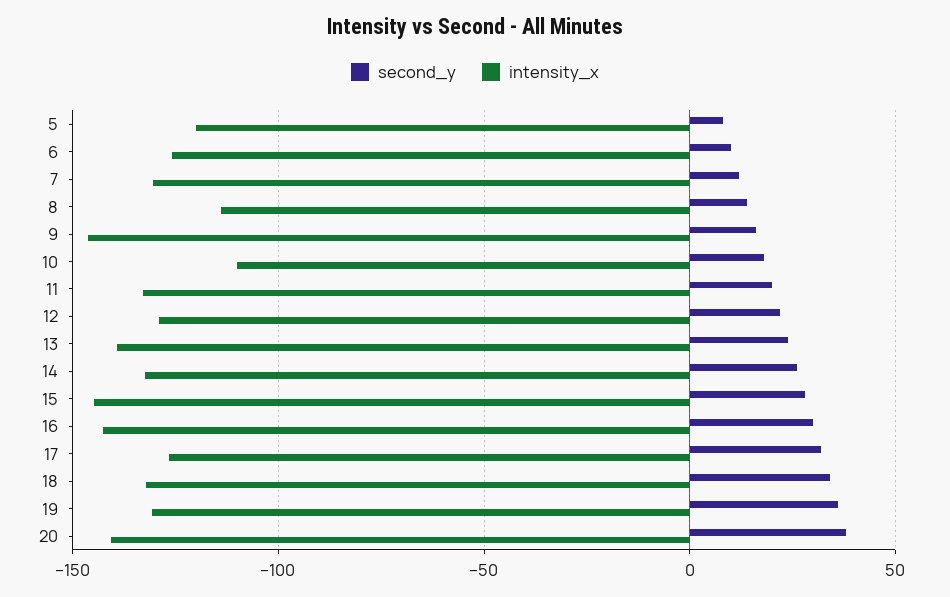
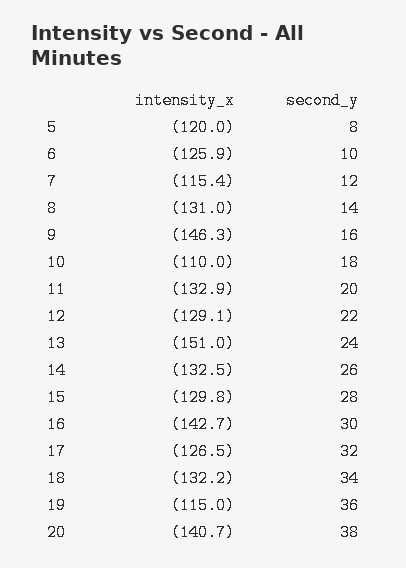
  {
    "second_y": {
      "5": 8,
      "6": 10,
      "7": 12,
      "8": 14,
      "9": 16,
      "10": 18,
      "11": 20,
      "12": 22,
      "13": 24,
      "14": 26,
      "15": 28,
      "16": 30,
      "17": 32,
      "18": 34,
      "19": 36,
      "20": 38
    },
    "intensity_x": {
      "5": -120,
      "6": -125.9,
-     "7": -130,
+     "7": -115.4,
-     "8": -115,
+     "8": -131,
      "9": -146.3,
      "10": -110,
      "11": -132.9,
      "12": -129.1,
-     "13": -140,
+     "13": -151,
      "14": -132.5,
-     "15": -145,
+     "15": -129.8,
      "16": -142.7,
      "17": -126.5,
      "18": -132.2,
-     "19": -130,
+     "19": -115,
      "20": -140.7
    }
  }

